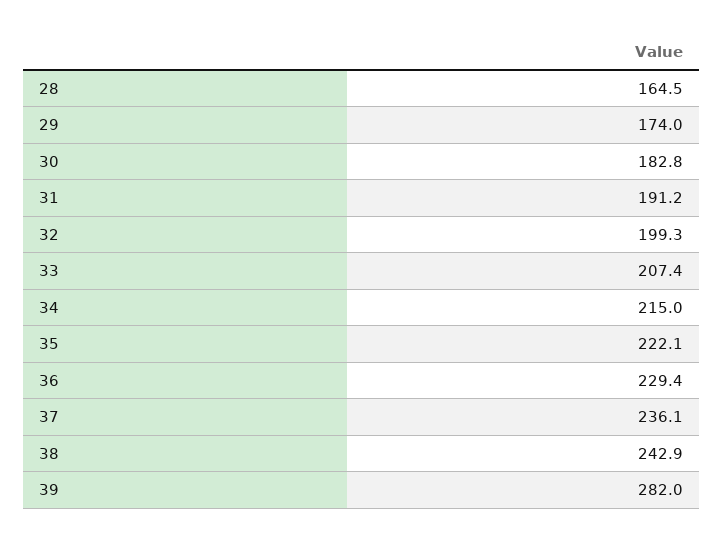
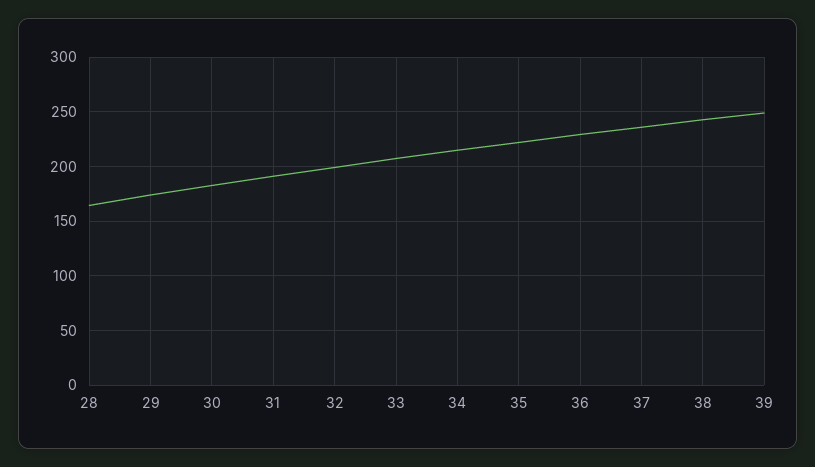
  {
    "28": 164.5,
    "29": 174,
    "30": 182.8,
    "31": 191.2,
    "32": 199.3,
    "33": 207.4,
    "34": 215,
    "35": 222.1,
    "36": 229.4,
    "37": 236.1,
    "38": 242.9,
-   "39": 282
+   "39": 250
  }

